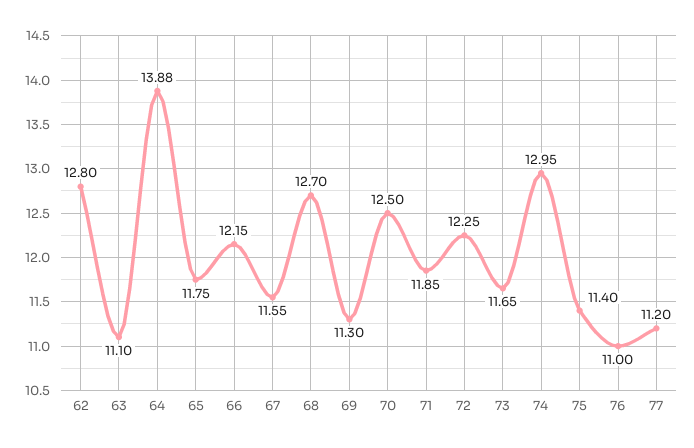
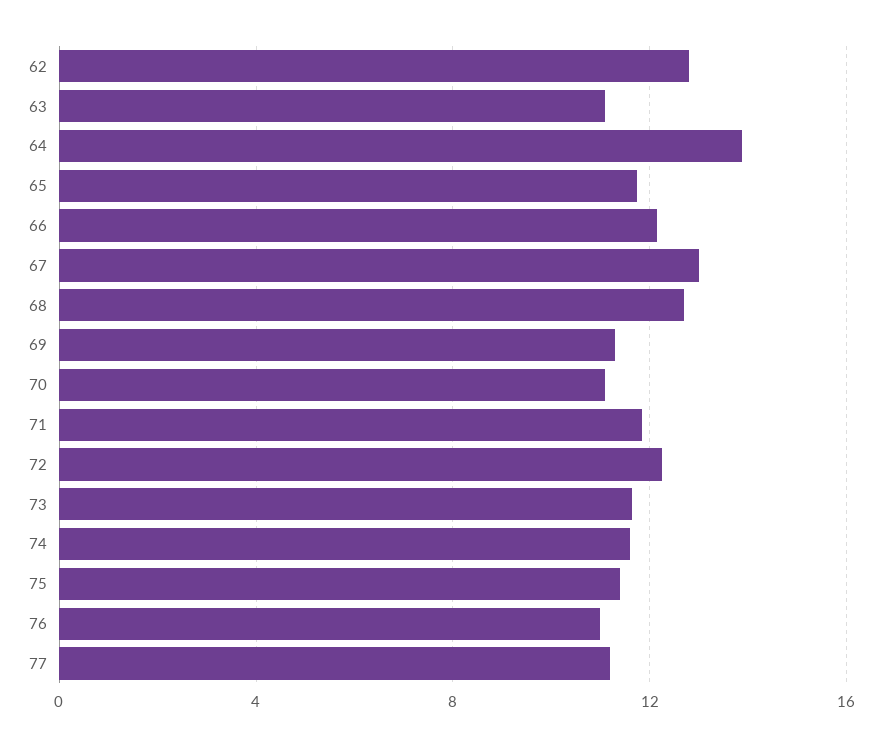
  {
    "62": 12.8,
    "63": 11.1,
    "64": 13.88,
    "65": 11.75,
    "66": 12.15,
-   "67": 11.55,
+   "67": 13,
    "68": 12.7,
    "69": 11.3,
-   "70": 12.5,
+   "70": 11,
    "71": 11.85,
    "72": 12.25,
    "73": 11.65,
-   "74": 12.95,
+   "74": 11.5,
    "75": 11.4,
    "76": 11,
    "77": 11.2
  }

